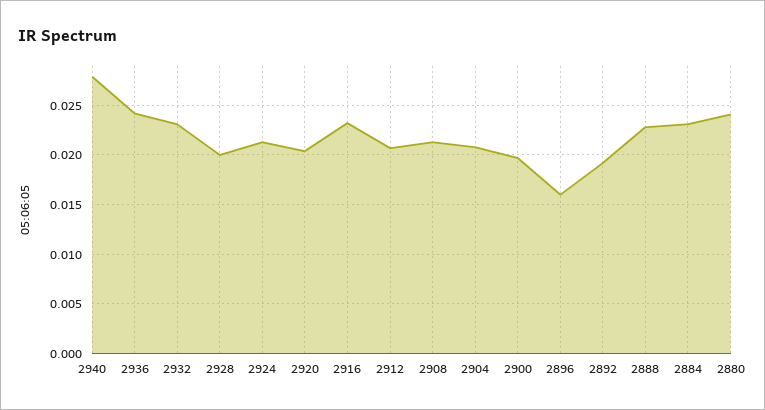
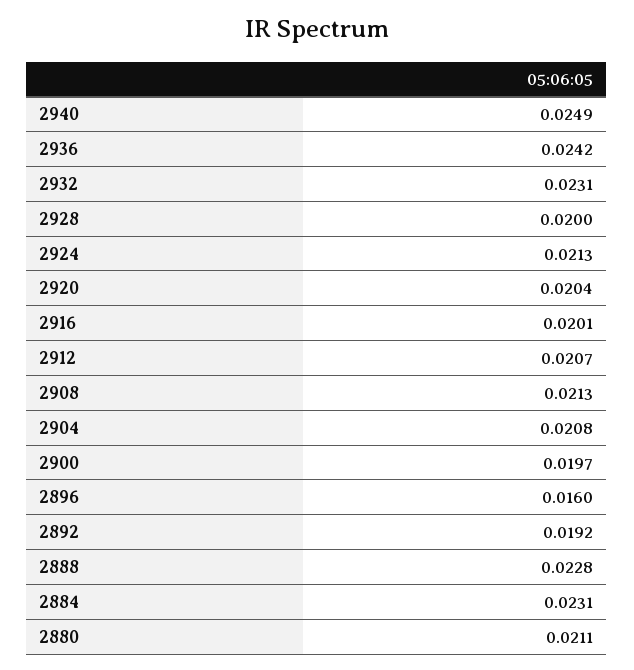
  {
-   "2940": 0.028,
+   "2940": 0.0249,
    "2936": 0.0242,
    "2932": 0.0231,
    "2928": 0.02,
    "2924": 0.0213,
    "2920": 0.0204,
-   "2916": 0.023,
+   "2916": 0.0201,
    "2912": 0.0207,
    "2908": 0.0213,
    "2904": 0.0208,
    "2900": 0.0197,
    "2896": 0.016,
    "2892": 0.0192,
    "2888": 0.0228,
    "2884": 0.0231,
-   "2880": 0.024
+   "2880": 0.0211
  }

